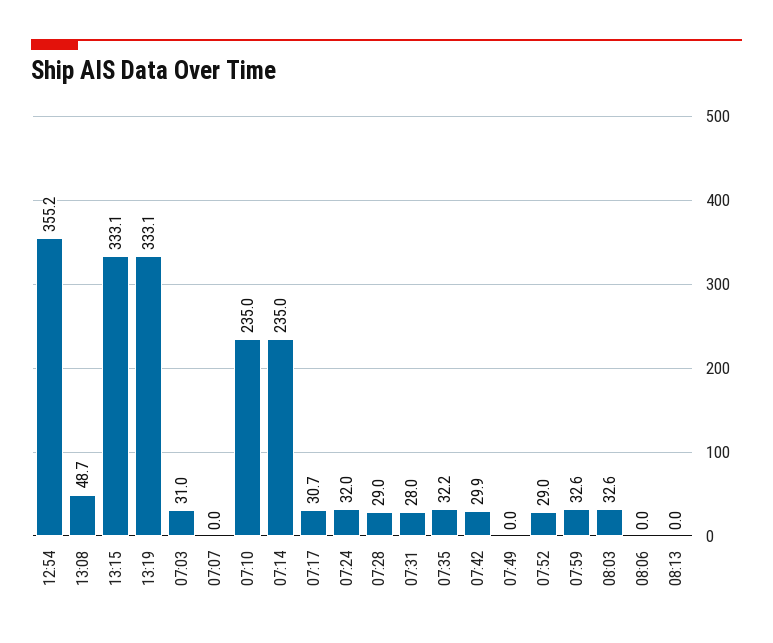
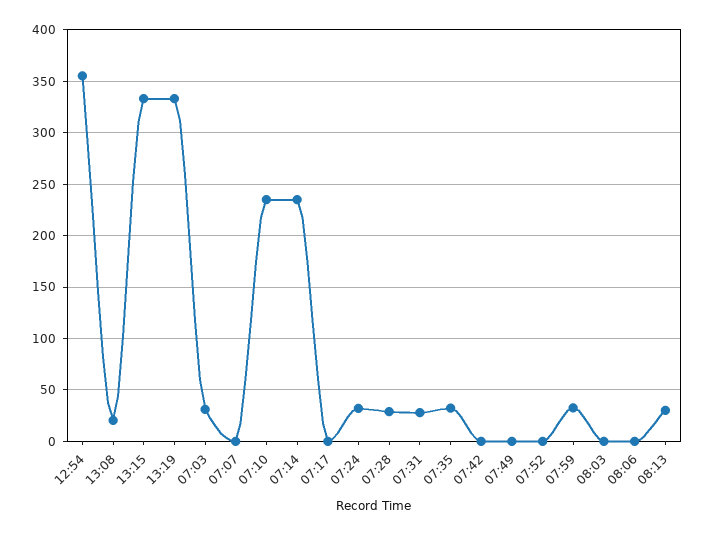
  {
    "12:54": 355.2,
-   "13:08": 48.7,
+   "13:08": 20,
    "13:15": 333.1,
    "13:19": 333.1,
    "07:03": 31,
    "07:07": 0,
    "07:10": 235,
    "07:14": 235,
-   "07:17": 30.7,
+   "07:17": 0,
    "07:24": 32,
    "07:28": 29,
    "07:31": 28,
    "07:35": 32.2,
-   "07:42": 29.9,
+   "07:42": 0,
    "07:49": 0,
-   "07:52": 29,
+   "07:52": 0,
    "07:59": 32.6,
-   "08:03": 32.6,
+   "08:03": 0,
    "08:06": 0,
-   "08:13": 0
+   "08:13": 30
  }

